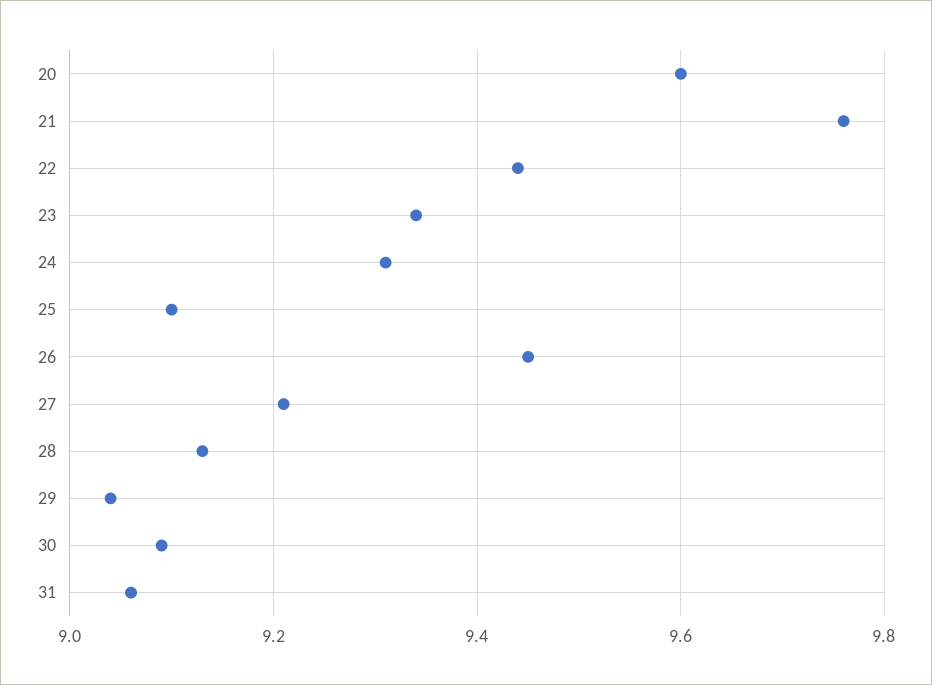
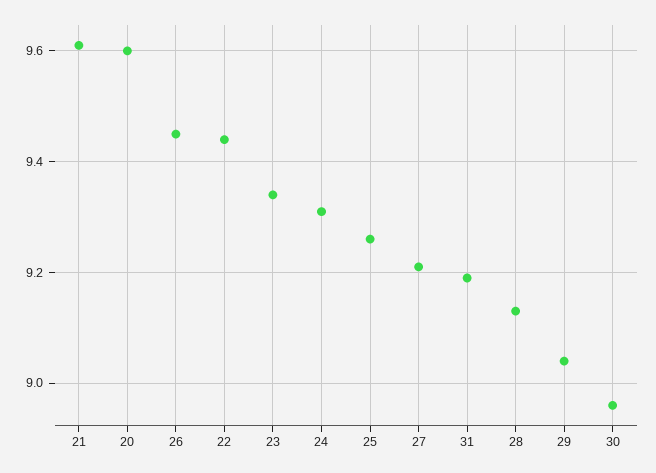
  {
    "20": 9.6,
-   "21": 9.75,
+   "21": 9.6,
    "22": 9.45,
    "23": 9.35,
    "24": 9.3,
-   "25": 9.1,
+   "25": 9.25,
    "26": 9.45,
    "27": 9.2,
    "28": 9.15,
    "29": 9.05,
-   "30": 9.1,
+   "30": 8.95,
-   "31": 9.05
+   "31": 9.2
  }

